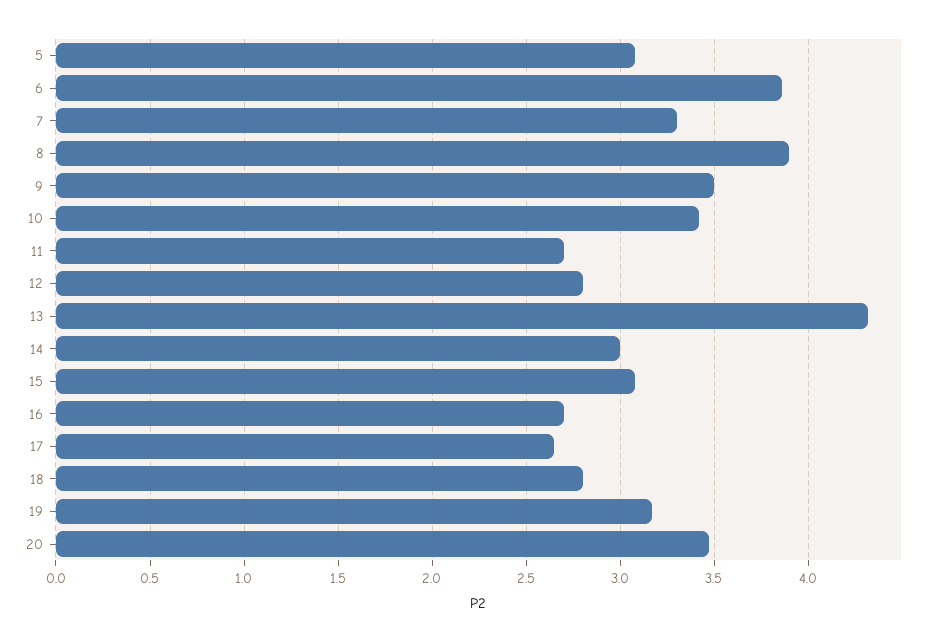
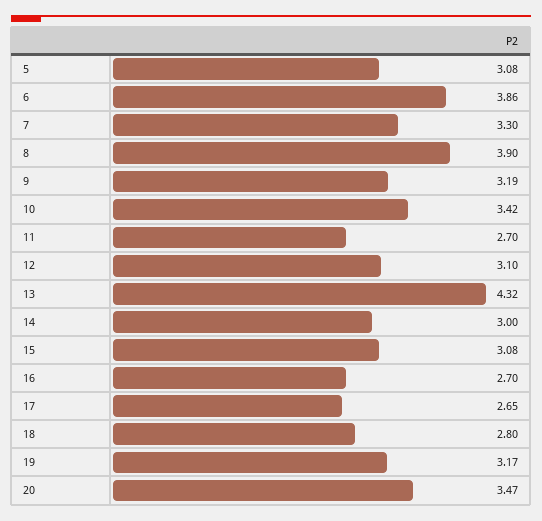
  {
    "5": 3.08,
    "6": 3.86,
    "7": 3.3,
    "8": 3.9,
-   "9": 3.5,
+   "9": 3.19,
    "10": 3.42,
    "11": 2.7,
-   "12": 2.8,
+   "12": 3.1,
    "13": 4.32,
    "14": 3,
    "15": 3.08,
    "16": 2.7,
    "17": 2.65,
    "18": 2.8,
    "19": 3.17,
    "20": 3.47
  }

